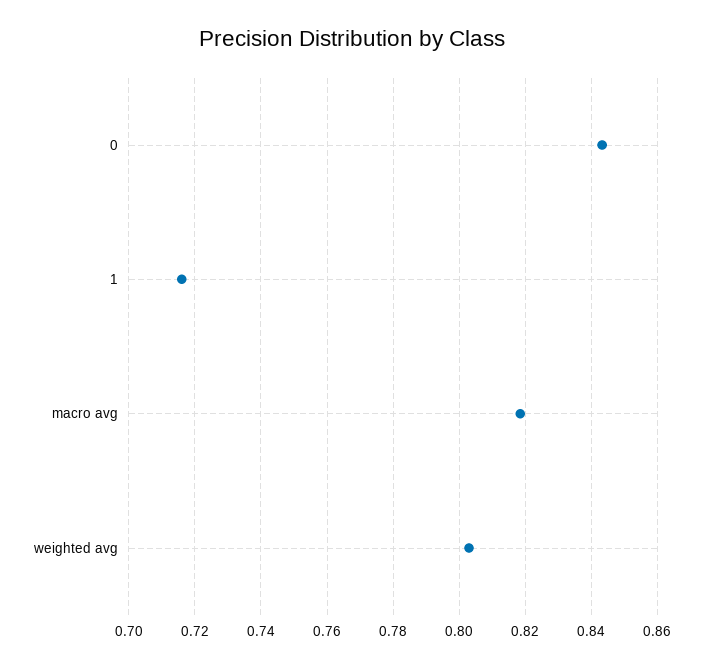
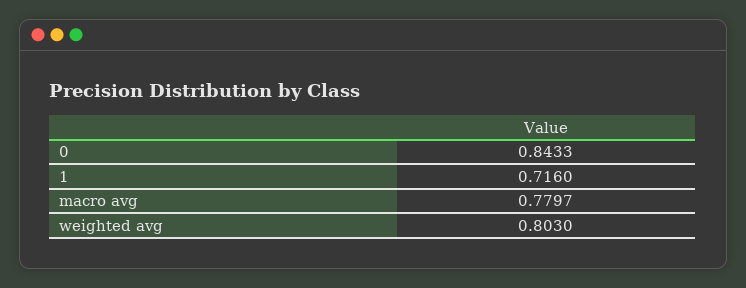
  {
    "0": 0.8433,
    "1": 0.716,
-   "macro avg": 0.818,
+   "macro avg": 0.7797,
    "weighted avg": 0.803
  }

